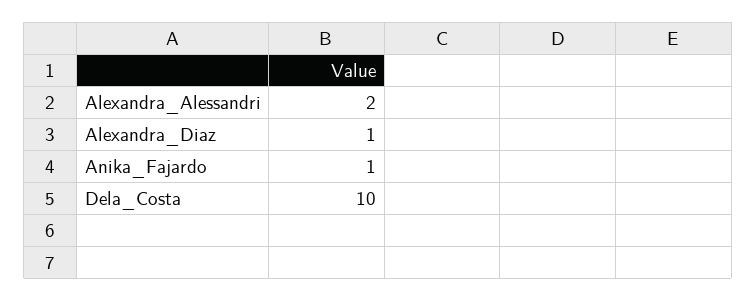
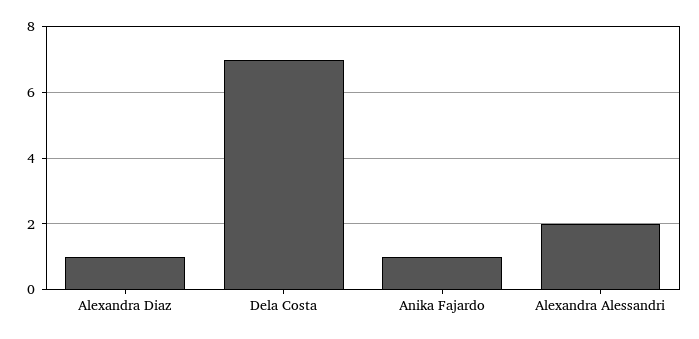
  {
    "Alexandra_Alessandri": 2,
    "Alexandra_Diaz": 1,
    "Anika_Fajardo": 1,
-   "Dela_Costa": 10
+   "Dela_Costa": 7
  }

